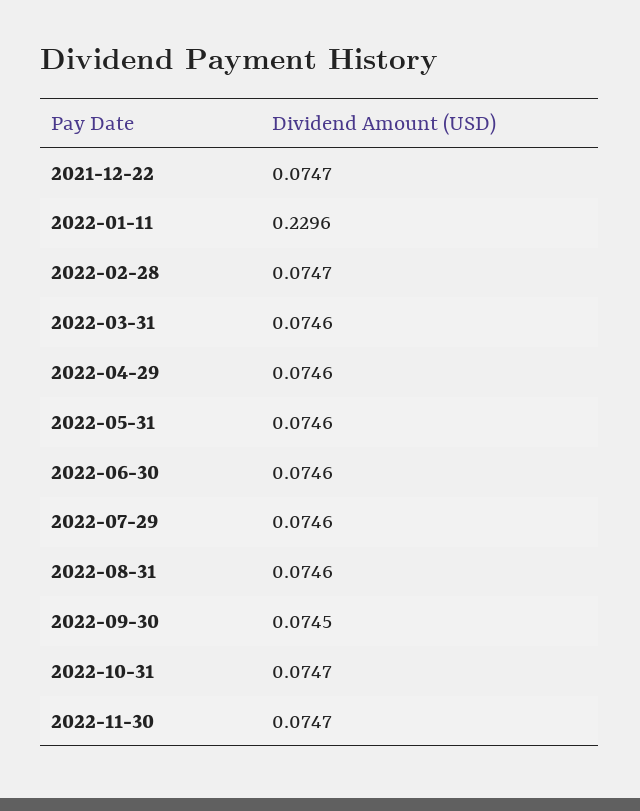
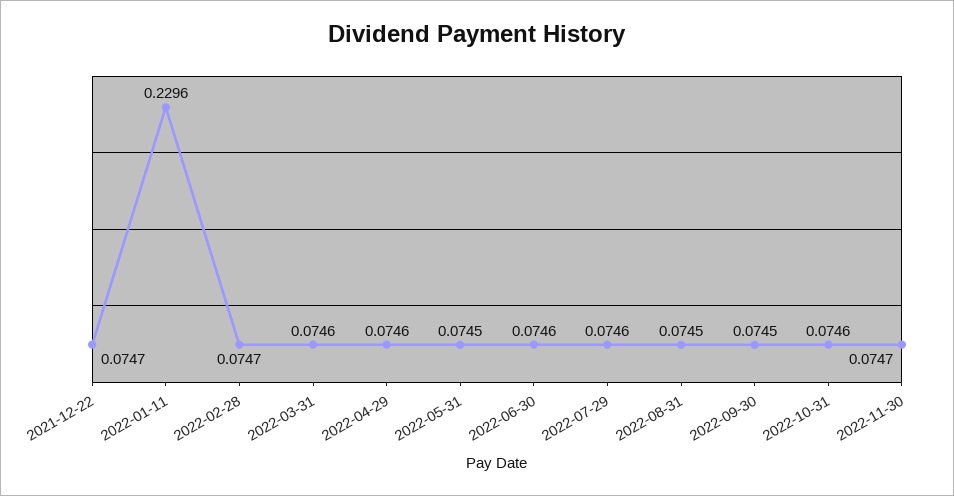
  {
    "2021-12-22": 0.0747,
    "2022-01-11": 0.2296,
    "2022-02-28": 0.0747,
    "2022-03-31": 0.0746,
    "2022-04-29": 0.0746,
-   "2022-05-31": 0.0746,
+   "2022-05-31": 0.0745,
    "2022-06-30": 0.0746,
    "2022-07-29": 0.0746,
-   "2022-08-31": 0.0746,
+   "2022-08-31": 0.0745,
    "2022-09-30": 0.0745,
-   "2022-10-31": 0.0747,
+   "2022-10-31": 0.0746,
    "2022-11-30": 0.0747
  }

